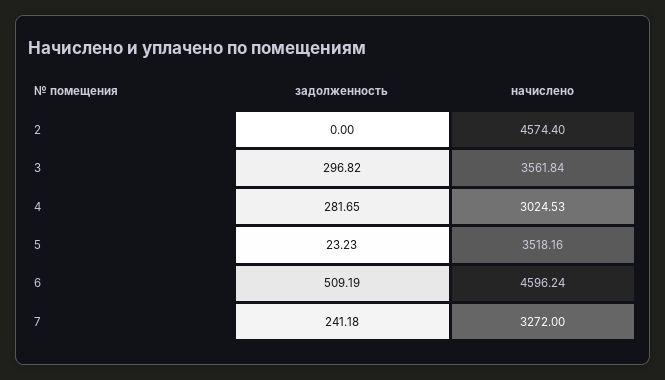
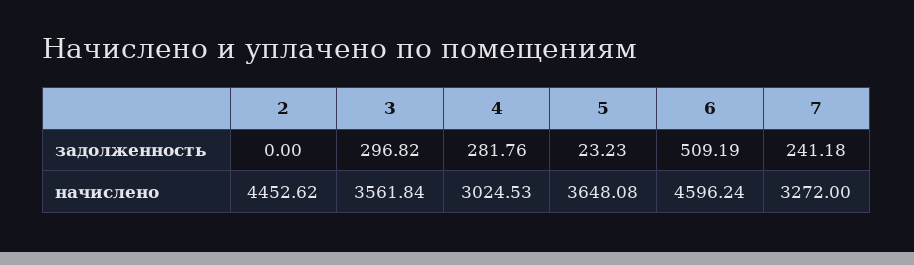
  {
    "задолженность": {
      "2": 0,
      "3": 296.82,
-     "4": 281.65,
+     "4": 281.76,
      "5": 23.23,
      "6": 509.19,
      "7": 241.18
    },
    "начислено": {
-     "2": 4574.4,
+     "2": 4452.62,
      "3": 3561.84,
      "4": 3024.53,
-     "5": 3518.16,
+     "5": 3648.08,
      "6": 4596.24,
      "7": 3272
    }
  }

